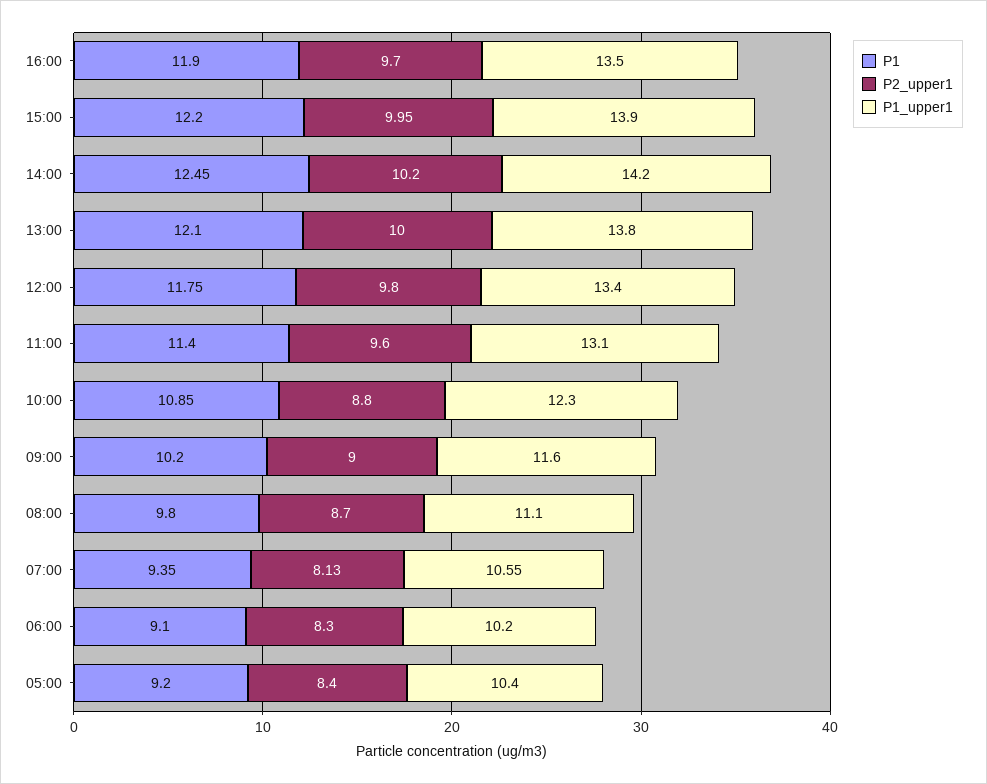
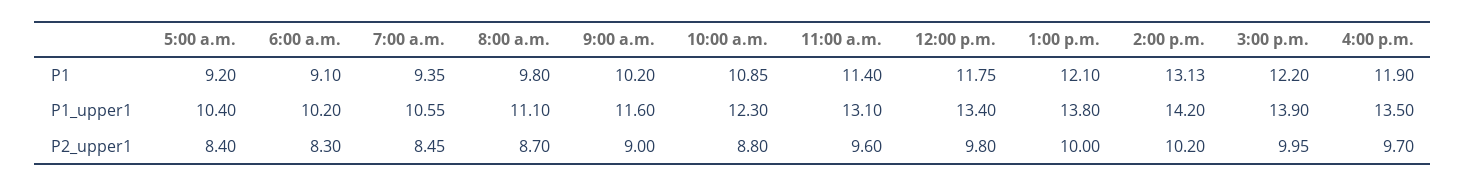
  {
    "P1": {
      "16:00": 11.9,
      "15:00": 12.2,
-     "14:00": 12.45,
+     "14:00": 13.13,
      "13:00": 12.1,
      "12:00": 11.75,
      "11:00": 11.4,
      "10:00": 10.85,
      "09:00": 10.2,
      "08:00": 9.8,
      "07:00": 9.35,
      "06:00": 9.1,
      "05:00": 9.2
    },
    "P2_upper1": {
      "16:00": 9.7,
      "15:00": 9.95,
      "14:00": 10.2,
      "13:00": 10,
      "12:00": 9.8,
      "11:00": 9.6,
      "10:00": 8.8,
      "09:00": 9,
      "08:00": 8.7,
-     "07:00": 8.13,
+     "07:00": 8.45,
      "06:00": 8.3,
      "05:00": 8.4
    },
    "P1_upper1": {
      "16:00": 13.5,
      "15:00": 13.9,
      "14:00": 14.2,
      "13:00": 13.8,
      "12:00": 13.4,
      "11:00": 13.1,
      "10:00": 12.3,
      "09:00": 11.6,
      "08:00": 11.1,
      "07:00": 10.55,
      "06:00": 10.2,
      "05:00": 10.4
    }
  }

